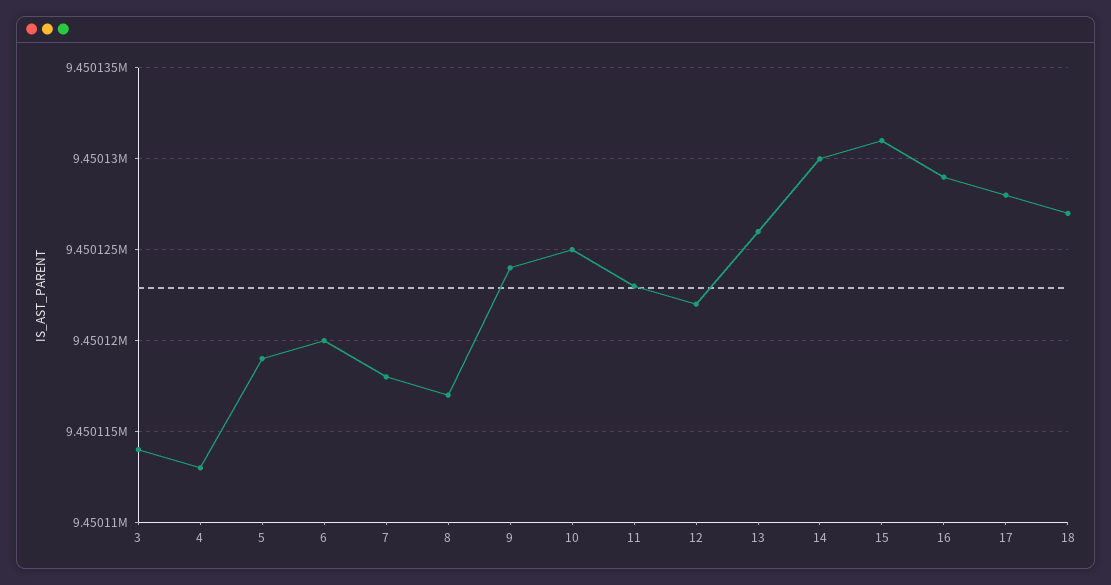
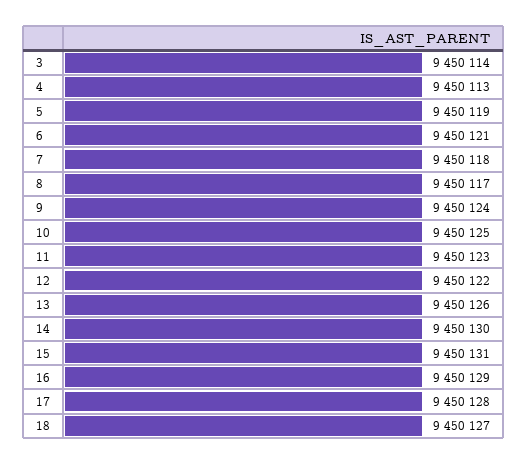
  {
    "3": 9450114,
    "4": 9450113,
    "5": 9450119,
-   "6": 9450120,
+   "6": 9450121,
    "7": 9450118,
    "8": 9450117,
    "9": 9450124,
    "10": 9450125,
    "11": 9450123,
    "12": 9450122,
    "13": 9450126,
    "14": 9450130,
    "15": 9450131,
    "16": 9450129,
    "17": 9450128,
    "18": 9450127
  }

